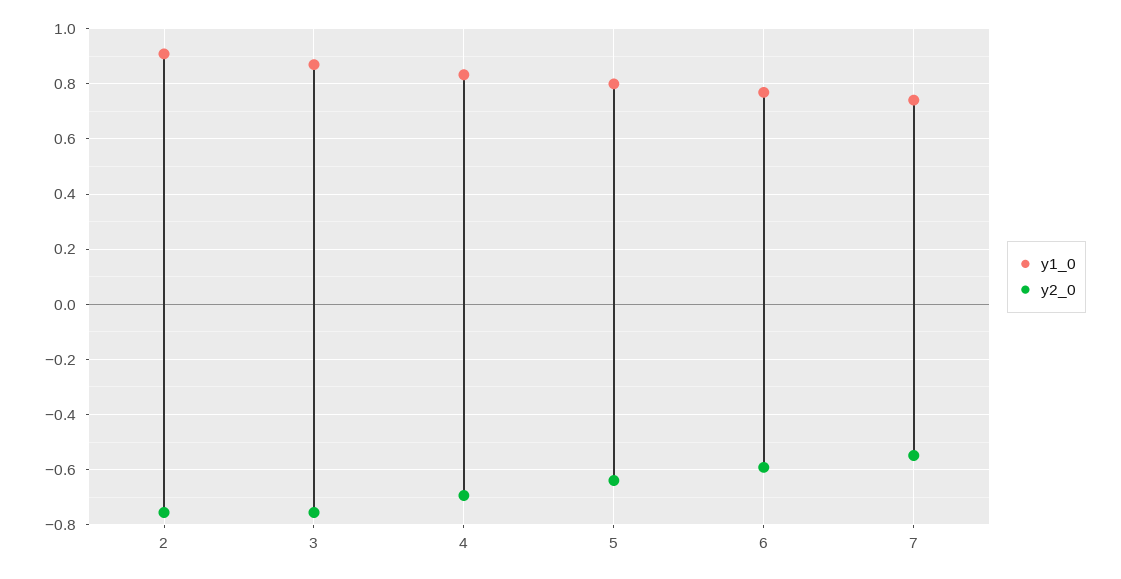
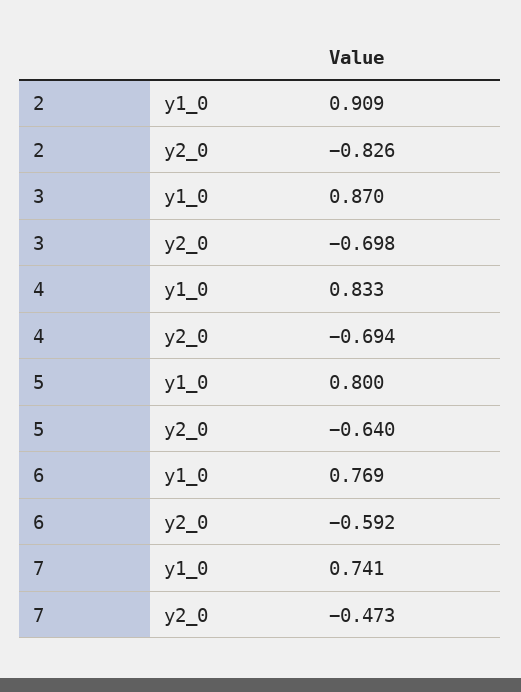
  {
    "y1_0": {
      "2": 0.909,
      "3": 0.87,
      "4": 0.833,
      "5": 0.8,
      "6": 0.769,
      "7": 0.741
    },
    "y2_0": {
-     "2": -0.75,
+     "2": -0.826,
-     "3": -0.75,
+     "3": -0.698,
      "4": -0.694,
      "5": -0.64,
      "6": -0.592,
-     "7": -0.55
+     "7": -0.473
    }
  }

